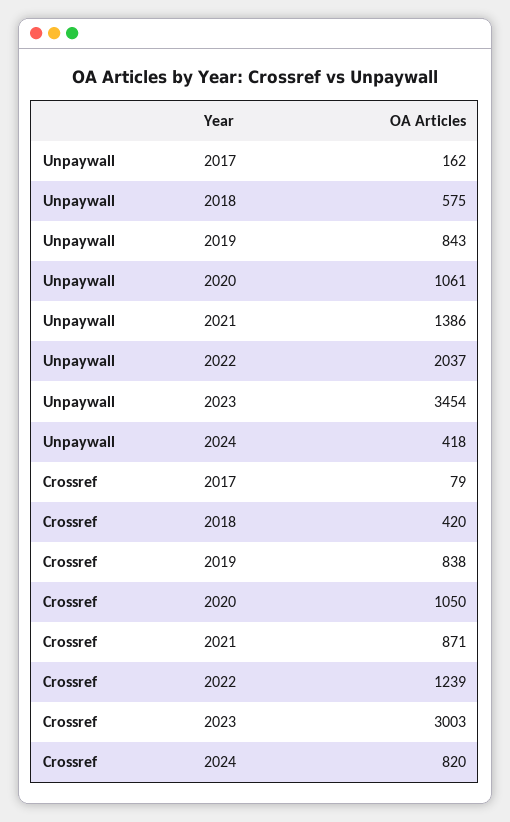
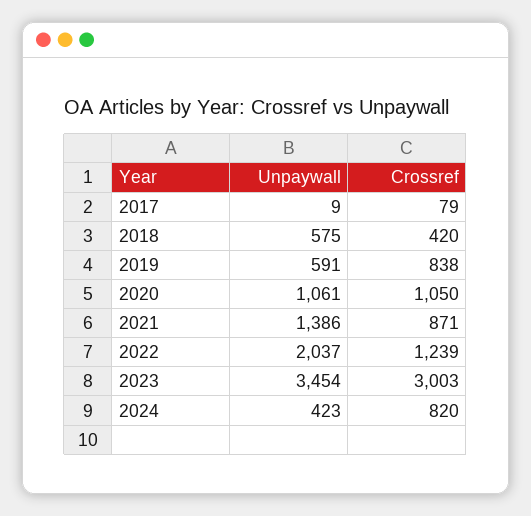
  {
    "Unpaywall": {
-     "2017": 162,
+     "2017": 9,
      "2018": 575,
-     "2019": 843,
+     "2019": 591,
      "2020": 1061,
      "2021": 1386,
      "2022": 2037,
      "2023": 3454,
-     "2024": 418
+     "2024": 423
    },
    "Crossref": {
      "2017": 79,
      "2018": 420,
      "2019": 838,
      "2020": 1050,
      "2021": 871,
      "2022": 1239,
      "2023": 3003,
      "2024": 820
    }
  }

